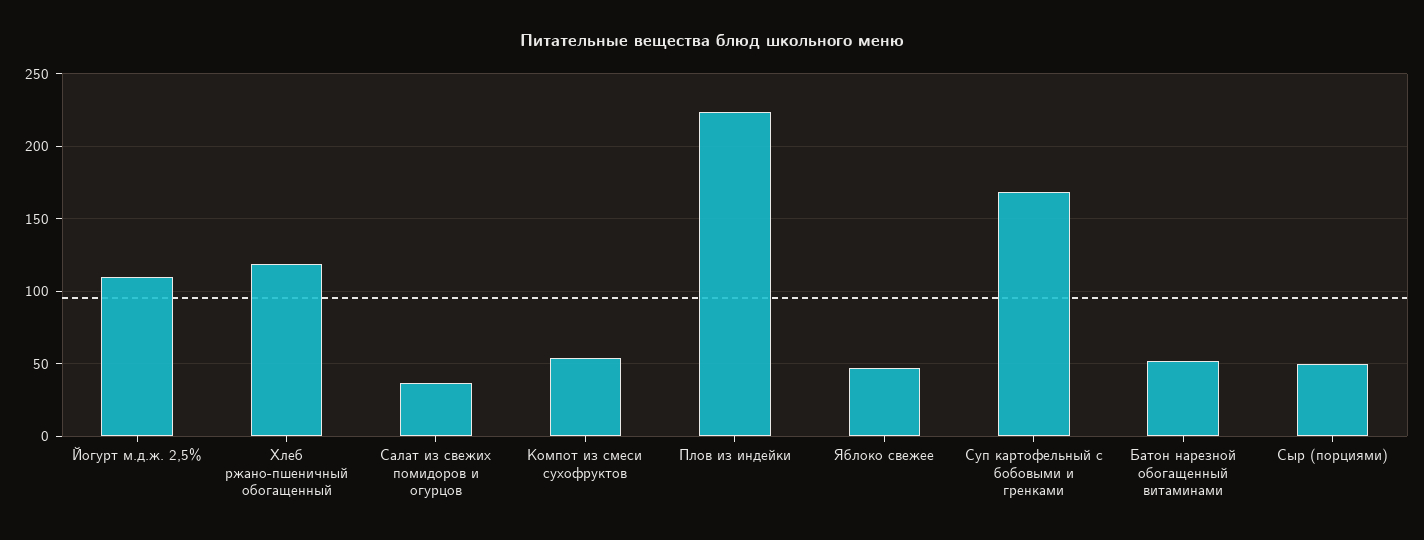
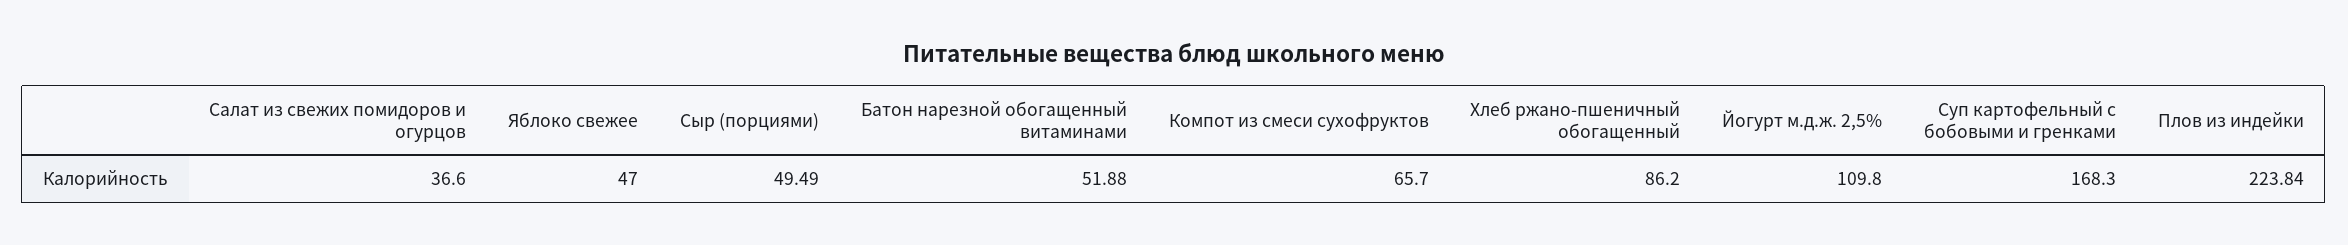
  {
    "Йогурт м.д.ж. 2,5%": 109.8,
-   "Хлеб ржано-пшеничный обогащенный": 120,
+   "Хлеб ржано-пшеничный обогащенный": 86.2,
    "Салат из свежих помидоров и огурцов": 36.6,
-   "Компот из смеси сухофруктов": 55,
+   "Компот из смеси сухофруктов": 65.7,
    "Плов из индейки": 223.84,
    "Яблоко свежее": 47,
    "Суп картофельный с бобовыми и гренками": 168.3,
    "Батон нарезной обогащенный витаминами": 51.88,
    "Сыр (порциями)": 49.49
  }

